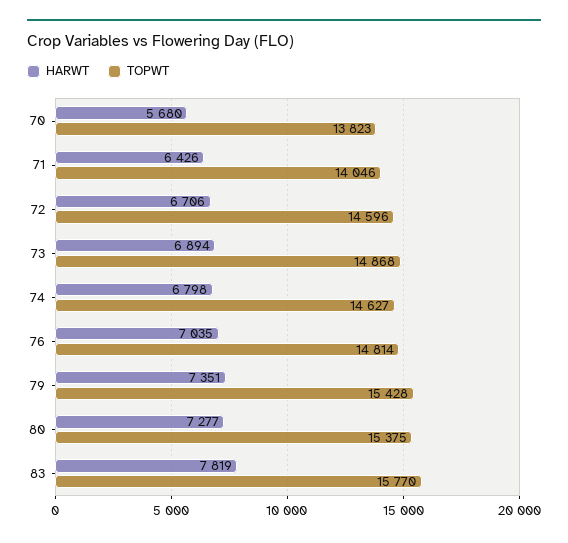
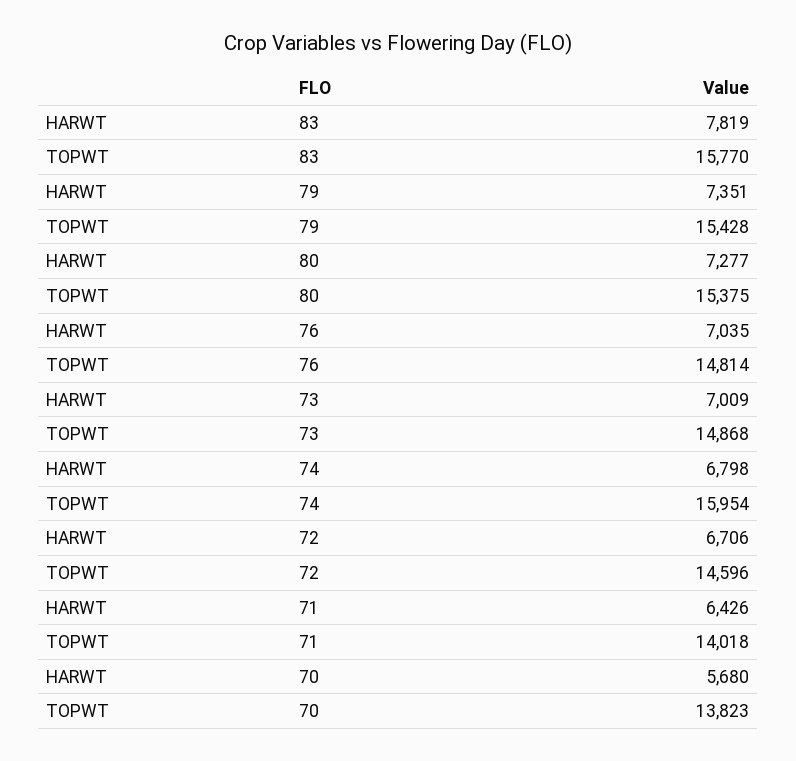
  {
    "HARWT": {
      "70": 5680,
      "71": 6426,
      "72": 6706,
-     "73": 6894,
+     "73": 7009,
      "74": 6798,
      "76": 7035,
      "79": 7351,
      "80": 7277,
      "83": 7819
    },
    "TOPWT": {
      "70": 13823,
-     "71": 14046,
+     "71": 14018,
      "72": 14596,
      "73": 14868,
-     "74": 14627,
+     "74": 15954,
      "76": 14814,
      "79": 15428,
      "80": 15375,
      "83": 15770
    }
  }

